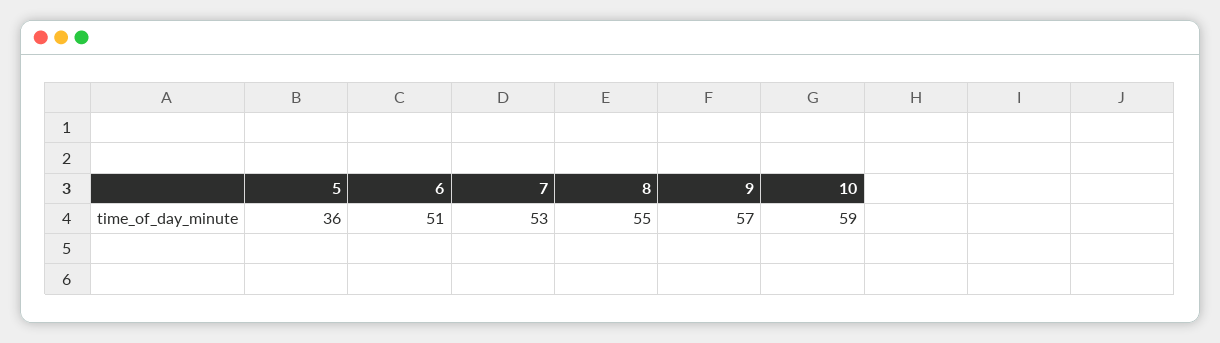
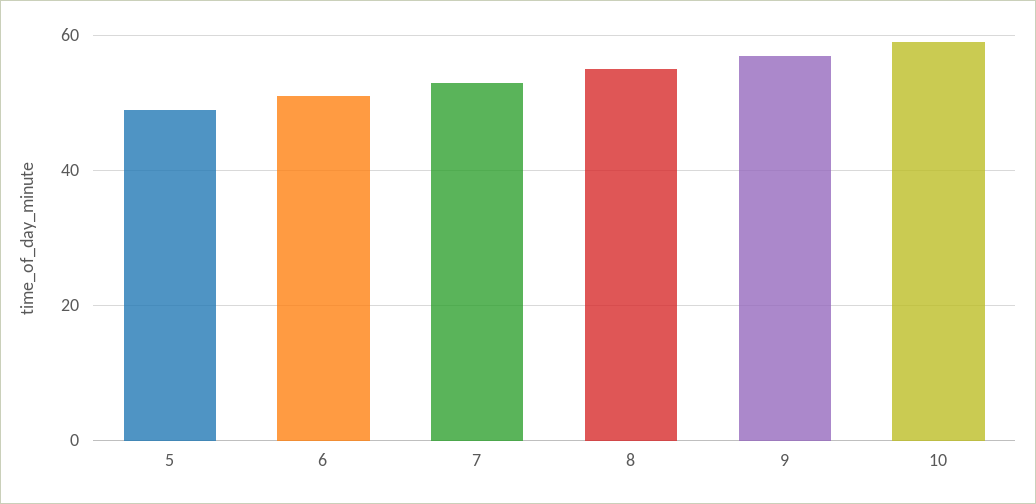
  {
-   "5": 36,
+   "5": 50,
    "6": 51,
    "7": 53,
    "8": 55,
    "9": 57,
    "10": 59
  }

